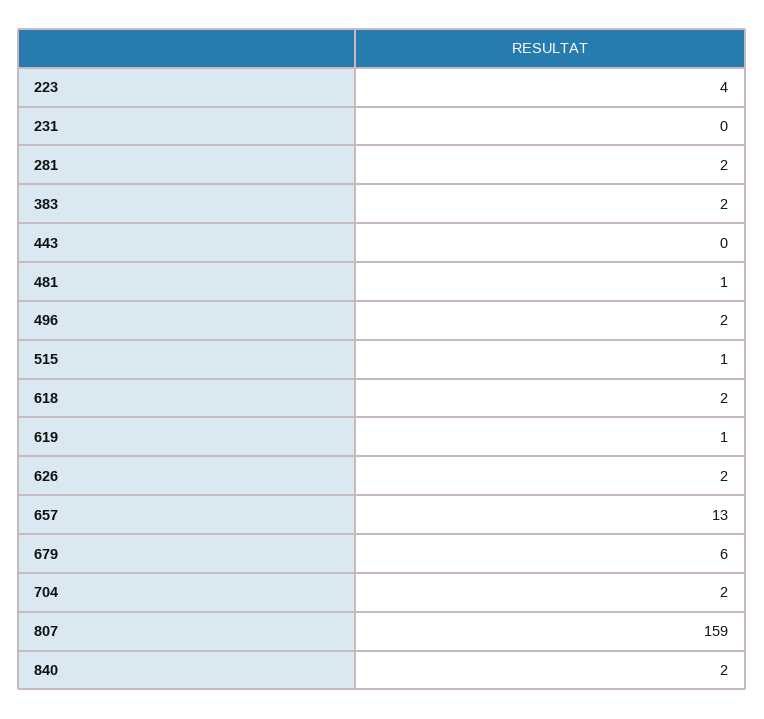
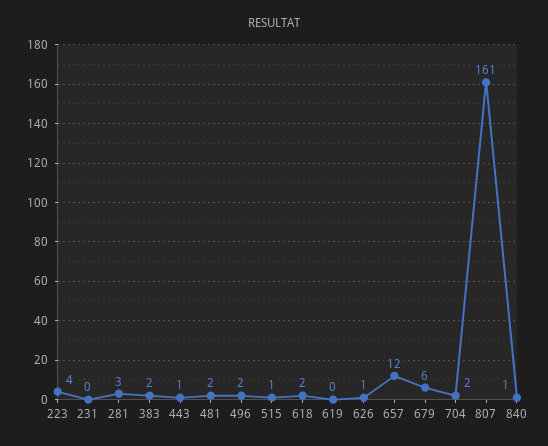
  {
    "223": 4,
    "231": 0,
-   "281": 2,
+   "281": 3,
    "383": 2,
-   "443": 0,
+   "443": 1,
-   "481": 1,
+   "481": 2,
    "496": 2,
    "515": 1,
    "618": 2,
-   "619": 1,
+   "619": 0,
-   "626": 2,
+   "626": 1,
-   "657": 13,
+   "657": 12,
    "679": 6,
    "704": 2,
-   "807": 159,
+   "807": 161,
-   "840": 2
+   "840": 1
  }

